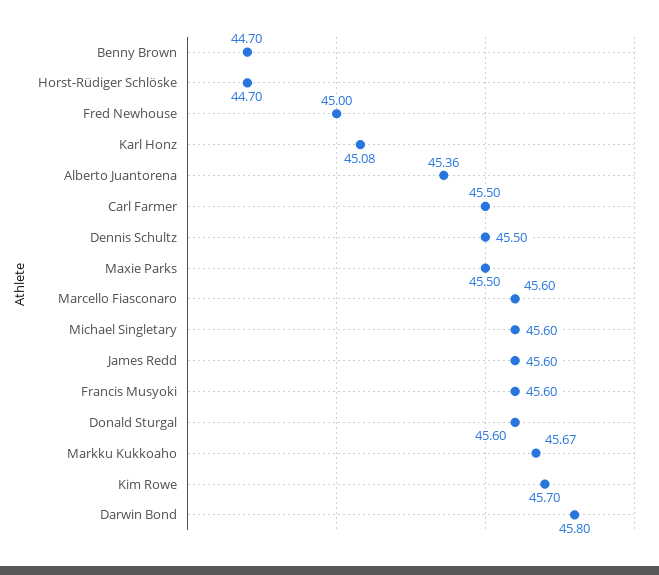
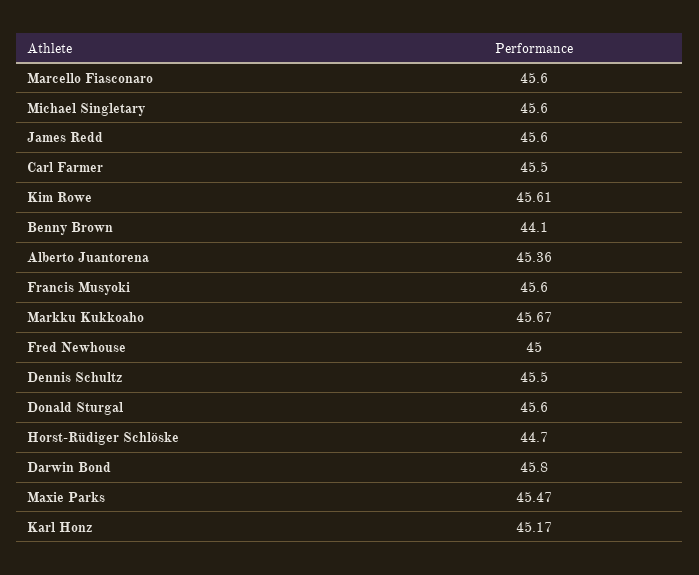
  {
-   "Benny Brown": 44.7,
+   "Benny Brown": 44.1,
    "Horst-Rüdiger Schlöske": 44.7,
    "Fred Newhouse": 45,
-   "Karl Honz": 45.08,
+   "Karl Honz": 45.17,
    "Alberto Juantorena": 45.36,
    "Carl Farmer": 45.5,
    "Dennis Schultz": 45.5,
-   "Maxie Parks": 45.5,
+   "Maxie Parks": 45.47,
    "Marcello Fiasconaro": 45.6,
    "Michael Singletary": 45.6,
    "James Redd": 45.6,
    "Francis Musyoki": 45.6,
    "Donald Sturgal": 45.6,
    "Markku Kukkoaho": 45.67,
-   "Kim Rowe": 45.7,
+   "Kim Rowe": 45.61,
    "Darwin Bond": 45.8
  }

